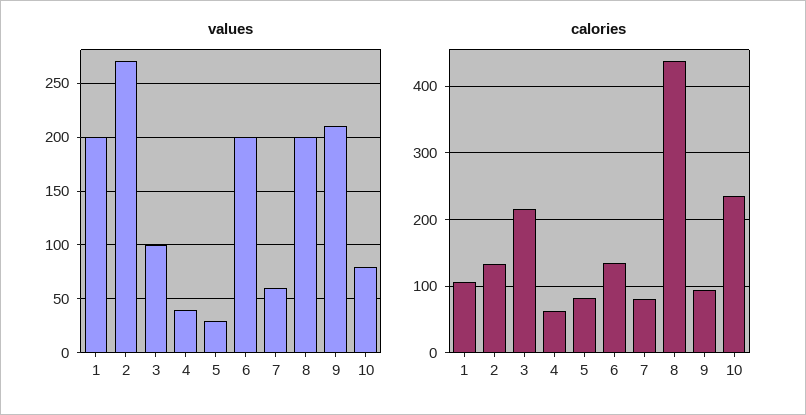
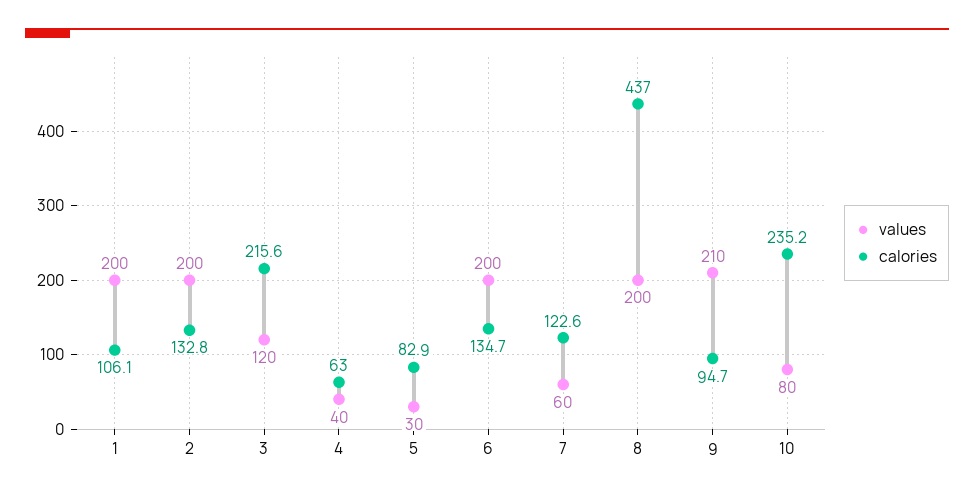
  {
    "values": {
      "1": 200,
-     "2": 270,
+     "2": 200,
-     "3": 100,
+     "3": 120,
      "4": 40,
      "5": 30,
      "6": 200,
      "7": 60,
      "8": 200,
      "9": 210,
      "10": 80
    },
    "calories": {
      "1": 106.1,
      "2": 132.8,
      "3": 215.6,
      "4": 63,
      "5": 82.9,
      "6": 134.7,
-     "7": 80,
+     "7": 122.6,
      "8": 437,
      "9": 94.7,
      "10": 235.2
    }
  }

